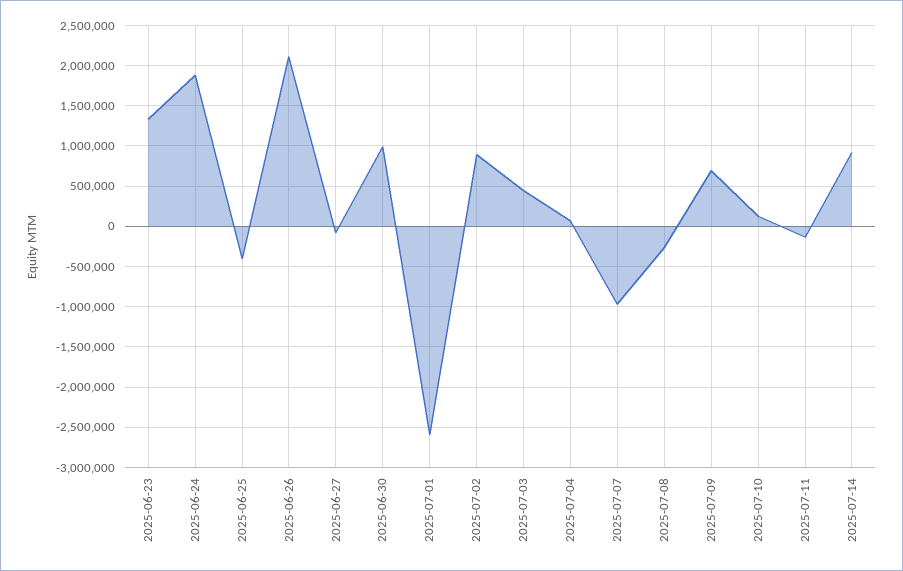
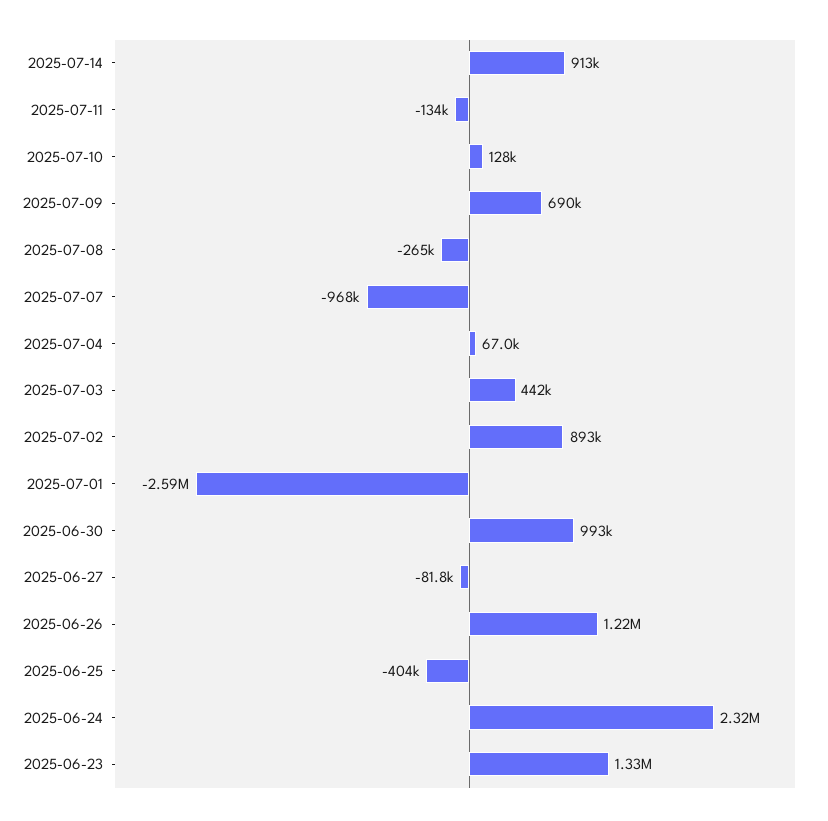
  {
    "2025-06-23": 1330000,
-   "2025-06-24": 1900000,
+   "2025-06-24": 2320000,
    "2025-06-25": -404000,
-   "2025-06-26": 2100000,
+   "2025-06-26": 1220000,
    "2025-06-27": -81800,
    "2025-06-30": 993000,
    "2025-07-01": -2590000,
    "2025-07-02": 893000,
    "2025-07-03": 442000,
    "2025-07-04": 67000,
    "2025-07-07": -968000,
    "2025-07-08": -265000,
    "2025-07-09": 690000,
    "2025-07-10": 128000,
    "2025-07-11": -134000,
    "2025-07-14": 913000
  }

